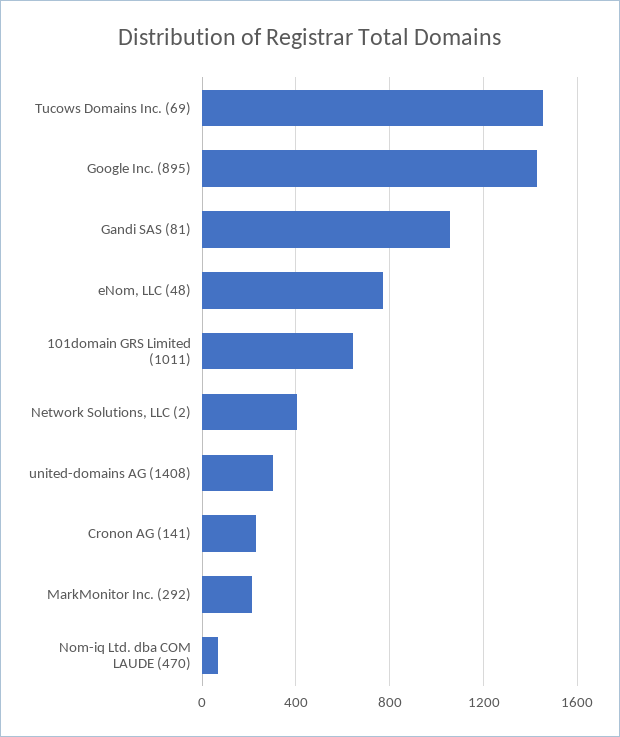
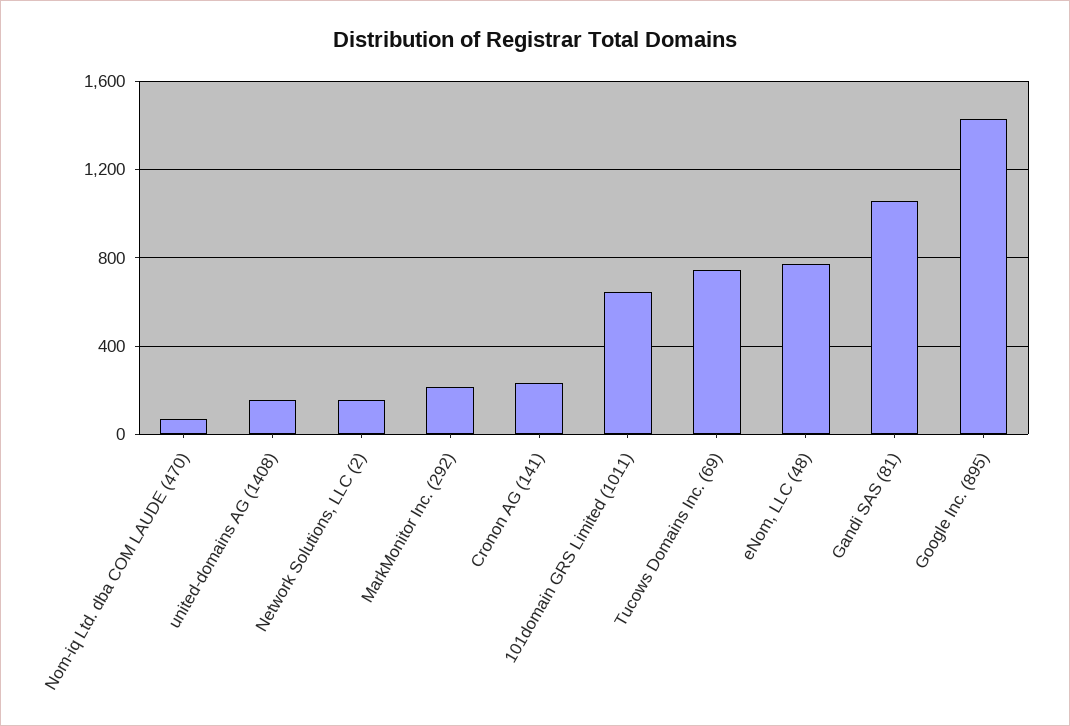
  {
-   "Tucows Domains Inc. (69)": 1450,
+   "Tucows Domains Inc. (69)": 750,
    "Google Inc. (895)": 1450,
    "Gandi SAS (81)": 1050,
    "eNom, LLC (48)": 750,
    "101domain GRS Limited (1011)": 650,
-   "Network Solutions, LLC (2)": 400,
+   "Network Solutions, LLC (2)": 150,
-   "united-domains AG (1408)": 300,
+   "united-domains AG (1408)": 150,
    "Cronon AG (141)": 250,
    "MarkMonitor Inc. (292)": 200,
    "Nom-iq Ltd. dba COM LAUDE (470)": 50
  }

